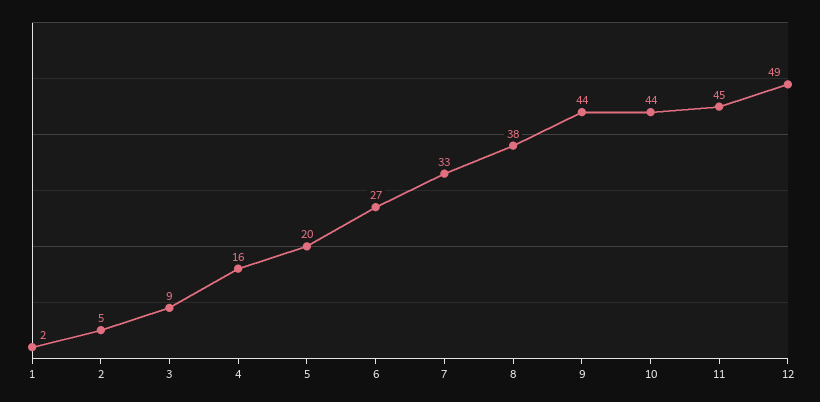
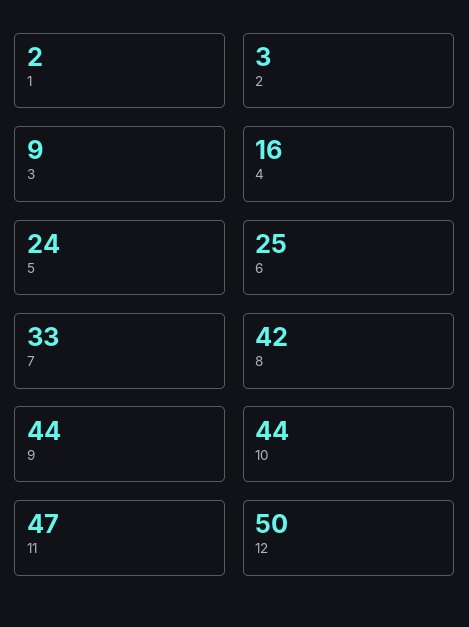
  {
    "1": 2,
-   "2": 5,
+   "2": 3,
    "3": 9,
    "4": 16,
-   "5": 20,
+   "5": 24,
-   "6": 27,
+   "6": 25,
    "7": 33,
-   "8": 38,
+   "8": 42,
    "9": 44,
    "10": 44,
-   "11": 45,
+   "11": 47,
-   "12": 49
+   "12": 50
  }

